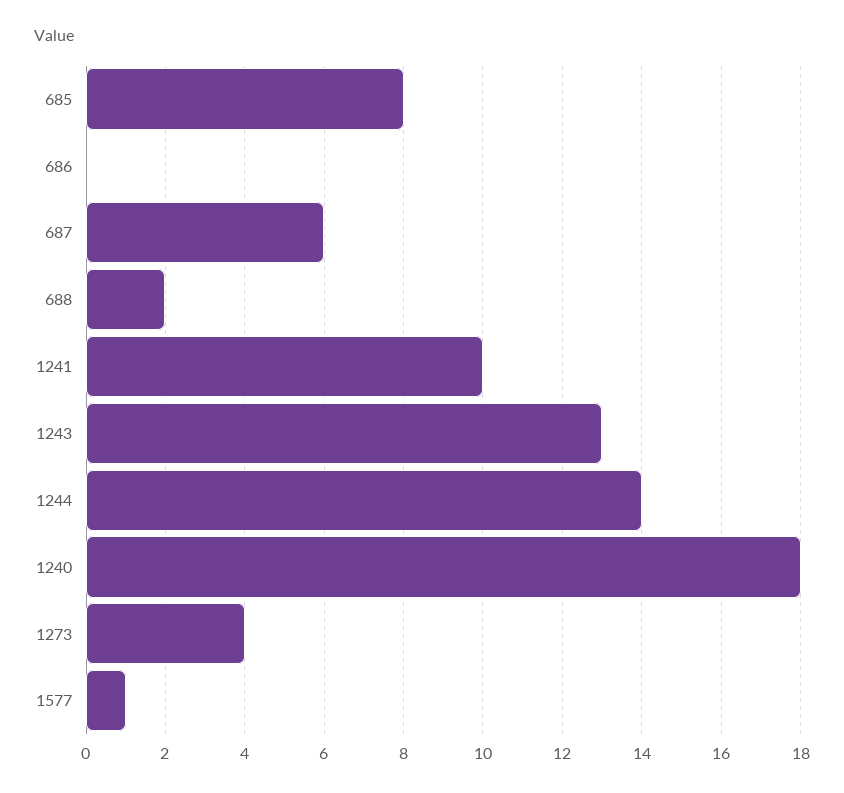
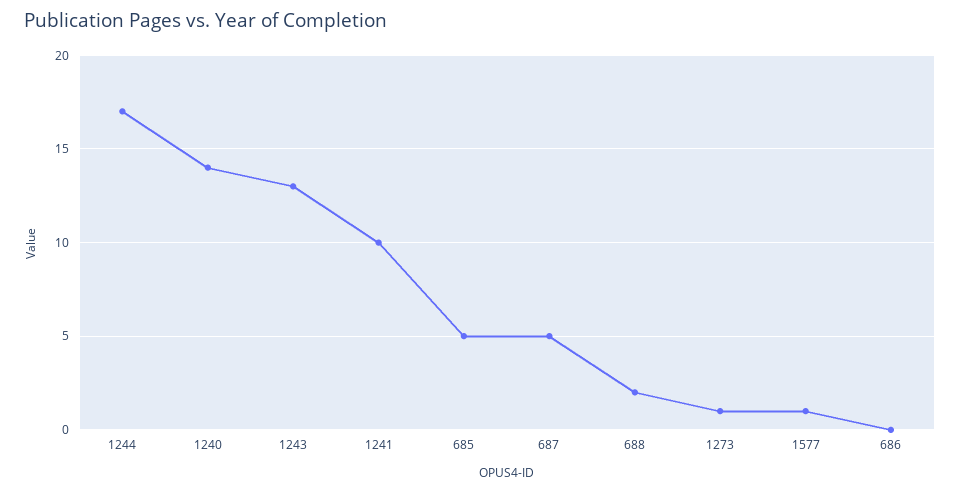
  {
-   "685": 8,
+   "685": 5,
    "686": 0,
-   "687": 6,
+   "687": 5,
    "688": 2,
    "1241": 10,
    "1243": 13,
-   "1244": 14,
+   "1244": 17,
-   "1240": 18,
+   "1240": 14,
-   "1273": 4,
+   "1273": 1,
    "1577": 1
  }

